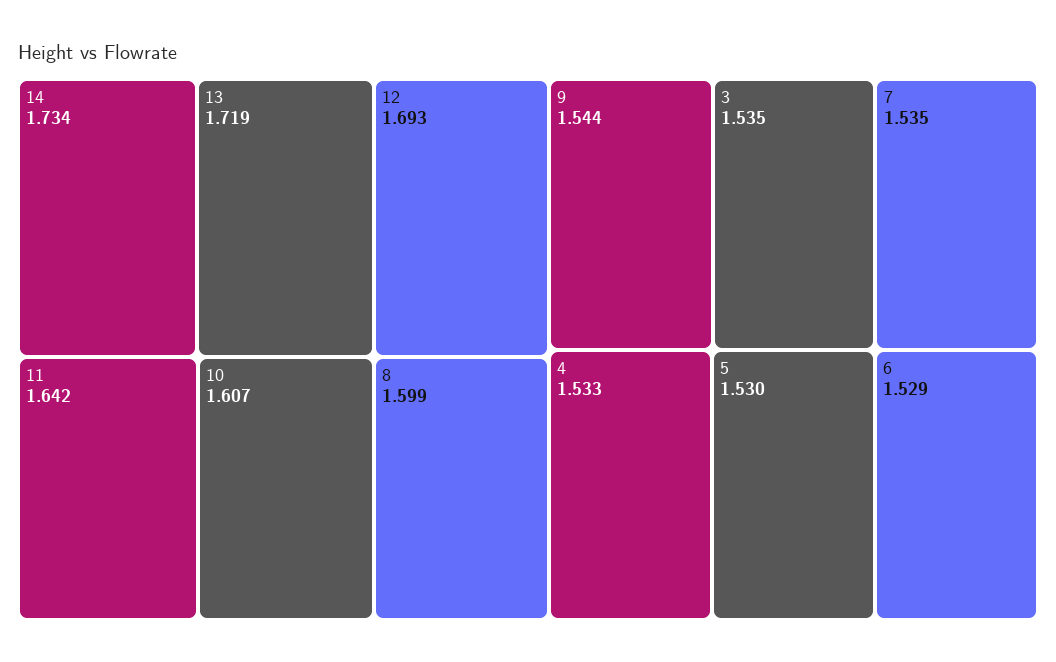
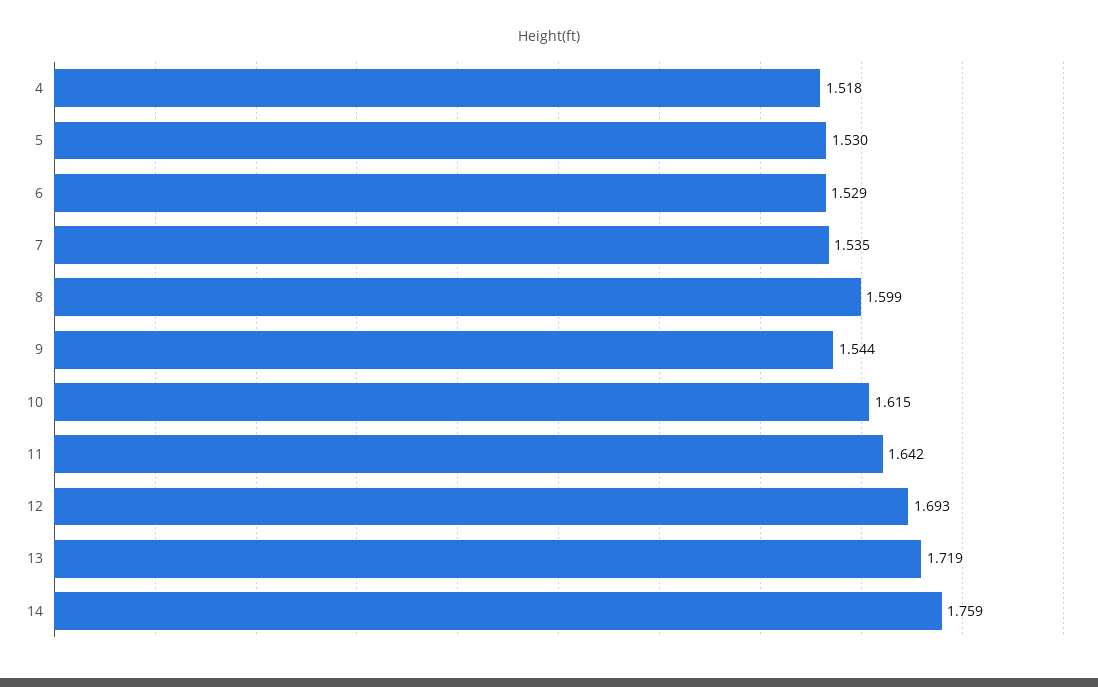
  {
-   "14": 1.734,
+   "14": 1.759,
    "13": 1.719,
    "12": 1.693,
    "11": 1.642,
-   "10": 1.607,
+   "10": 1.615,
    "8": 1.599,
    "9": 1.544,
-   "3": 1.535,
    "7": 1.535,
-   "4": 1.533,
+   "4": 1.518,
    "5": 1.53,
    "6": 1.529
  }

